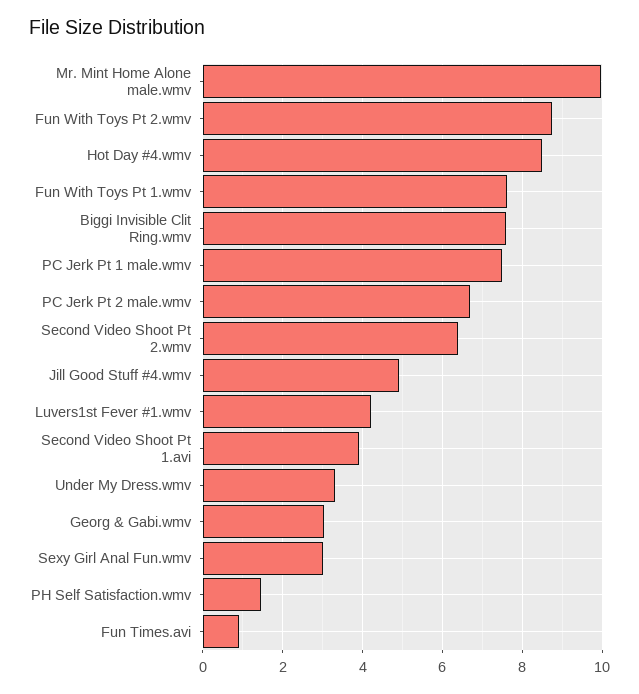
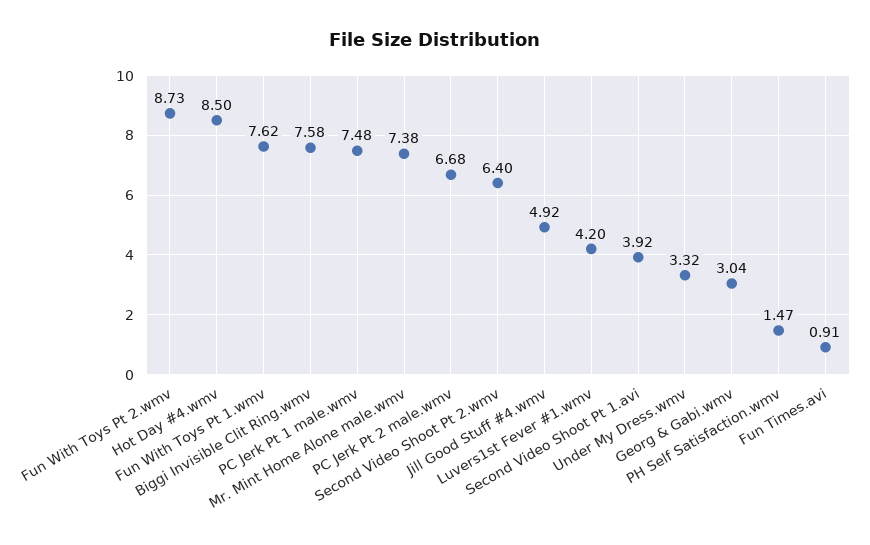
  {
-   "Mr. Mint Home Alone male.wmv": 10,
+   "Mr. Mint Home Alone male.wmv": 7.38,
    "Fun With Toys Pt 2.wmv": 8.73,
    "Hot Day #4.wmv": 8.5,
    "Fun With Toys Pt 1.wmv": 7.62,
    "Biggi Invisible Clit Ring.wmv": 7.58,
    "PC Jerk Pt 1 male.wmv": 7.48,
    "PC Jerk Pt 2 male.wmv": 6.68,
    "Second Video Shoot Pt 2.wmv": 6.4,
    "Jill Good Stuff #4.wmv": 4.92,
    "Luvers1st Fever #1.wmv": 4.2,
    "Second Video Shoot Pt 1.avi": 3.92,
    "Under My Dress.wmv": 3.32,
    "Georg & Gabi.wmv": 3.04,
-   "Sexy Girl Anal Fun.wmv": 3,
    "PH Self Satisfaction.wmv": 1.47,
    "Fun Times.avi": 0.91
  }

